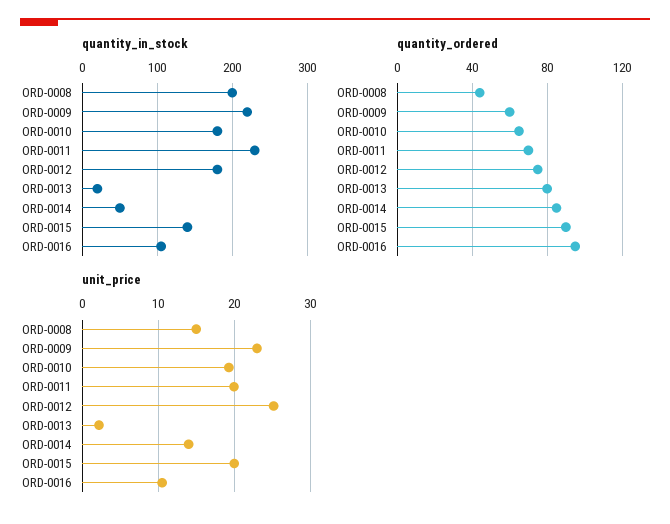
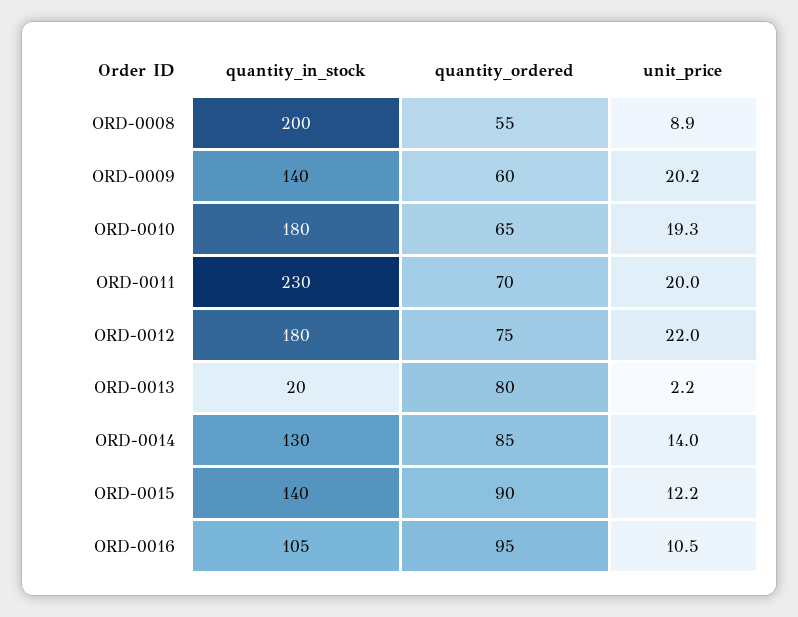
  {
    "quantity_in_stock": {
      "ORD-0008": 200,
-     "ORD-0009": 220,
+     "ORD-0009": 140,
      "ORD-0010": 180,
      "ORD-0011": 230,
      "ORD-0012": 180,
      "ORD-0013": 20,
-     "ORD-0014": 50,
+     "ORD-0014": 130,
      "ORD-0015": 140,
      "ORD-0016": 105
    },
    "quantity_ordered": {
-     "ORD-0008": 45,
+     "ORD-0008": 55,
      "ORD-0009": 60,
      "ORD-0010": 65,
      "ORD-0011": 70,
      "ORD-0012": 75,
      "ORD-0013": 80,
      "ORD-0014": 85,
      "ORD-0015": 90,
      "ORD-0016": 95
    },
    "unit_price": {
-     "ORD-0008": 15,
+     "ORD-0008": 8.9,
-     "ORD-0009": 23,
+     "ORD-0009": 20.2,
      "ORD-0010": 19.3,
      "ORD-0011": 20,
-     "ORD-0012": 25,
+     "ORD-0012": 22,
      "ORD-0013": 2.2,
      "ORD-0014": 14,
-     "ORD-0015": 20,
+     "ORD-0015": 12.2,
      "ORD-0016": 10.5
    }
  }

